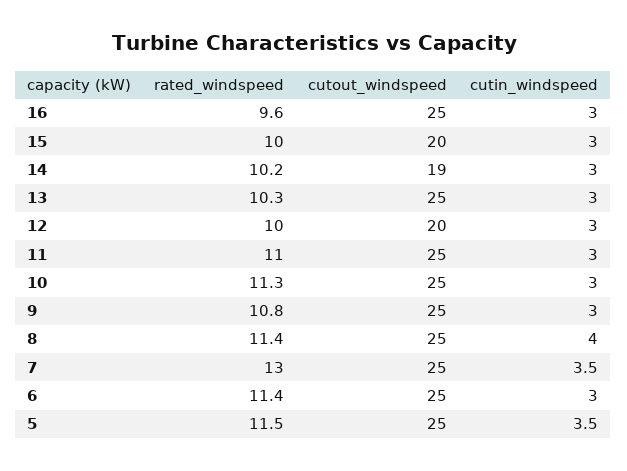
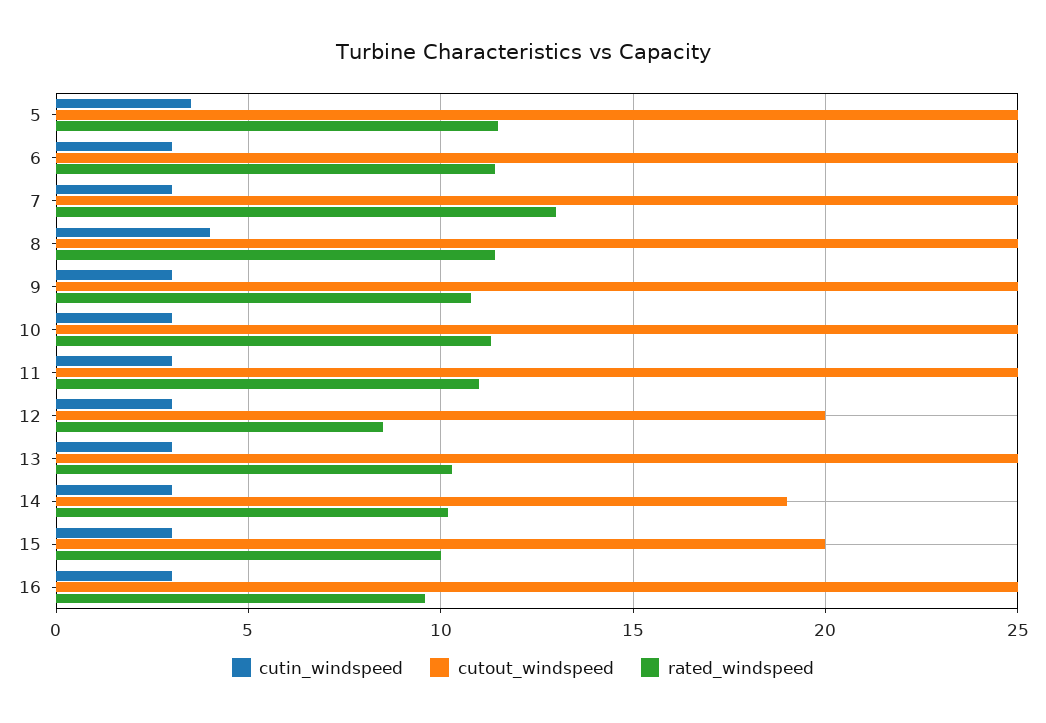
  {
    "rated_windspeed": {
      "16": 9.6,
      "15": 10,
      "14": 10.2,
      "13": 10.3,
-     "12": 10,
+     "12": 8.5,
      "11": 11,
      "10": 11.3,
      "9": 10.8,
      "8": 11.4,
      "7": 13,
      "6": 11.4,
      "5": 11.5
    },
    "cutout_windspeed": {
      "16": 25,
      "15": 20,
      "14": 19,
      "13": 25,
      "12": 20,
      "11": 25,
      "10": 25,
      "9": 25,
      "8": 25,
      "7": 25,
      "6": 25,
      "5": 25
    },
    "cutin_windspeed": {
      "16": 3,
      "15": 3,
      "14": 3,
      "13": 3,
      "12": 3,
      "11": 3,
      "10": 3,
      "9": 3,
      "8": 4,
-     "7": 3.5,
+     "7": 3,
      "6": 3,
      "5": 3.5
    }
  }

